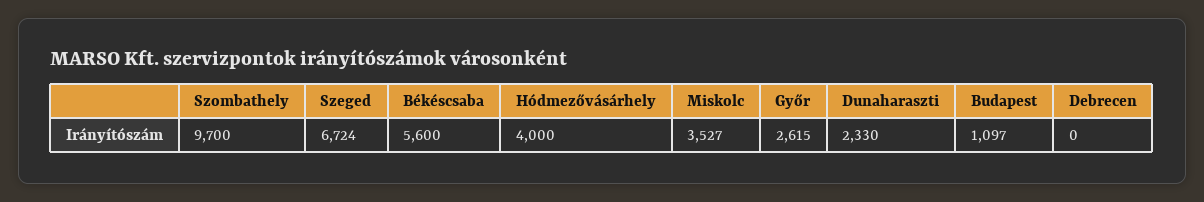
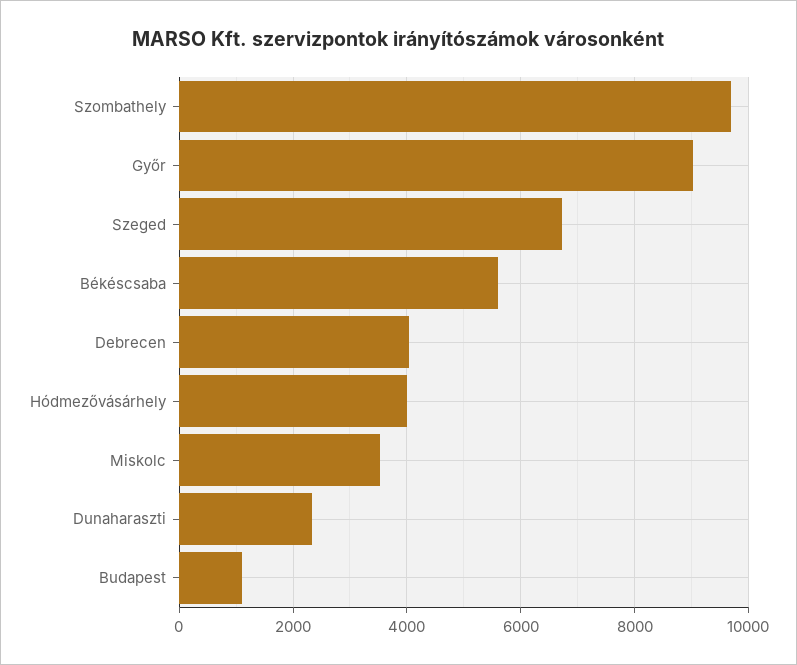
  {
    "Szombathely": 9700,
    "Szeged": 6724,
    "Békéscsaba": 5600,
    "Hódmezővásárhely": 4000,
    "Miskolc": 3527,
-   "Győr": 2615,
+   "Győr": 9000,
    "Dunaharaszti": 2330,
    "Budapest": 1097,
-   "Debrecen": 0
+   "Debrecen": 4000
  }

